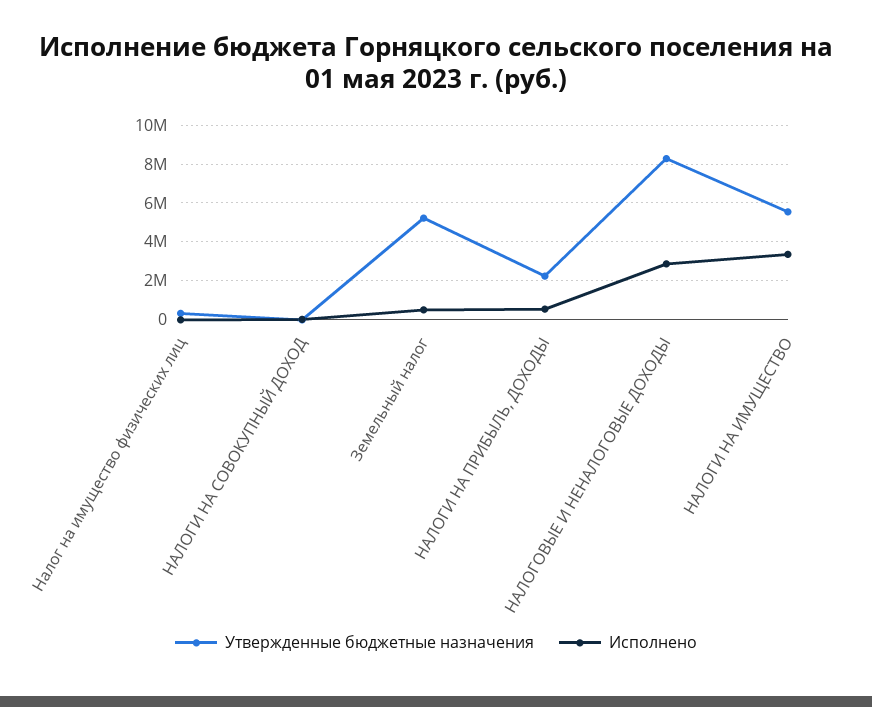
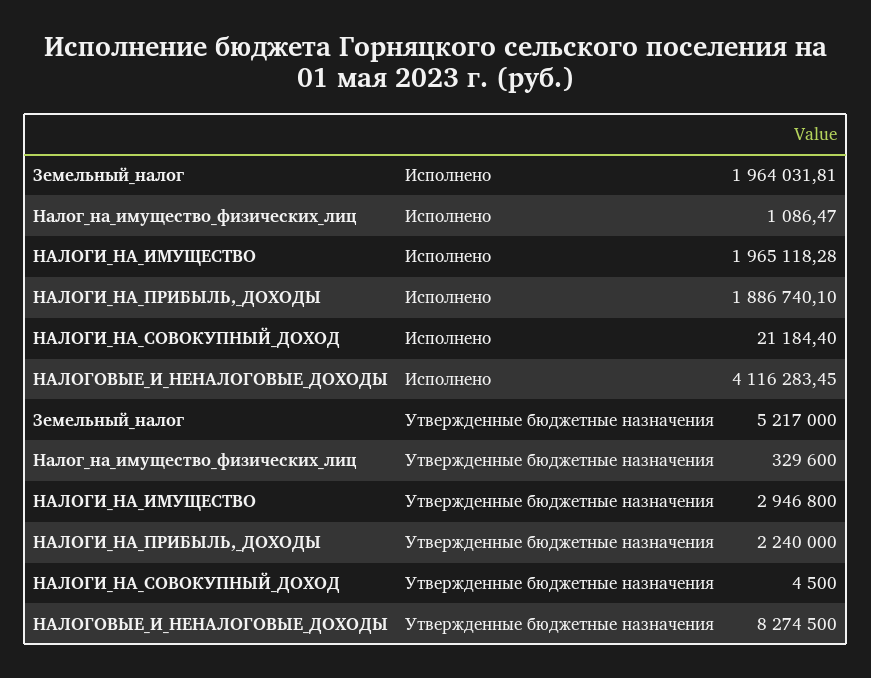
  {
    "Утвержденные бюджетные назначения": {
      "Налог на имущество физических лиц": 329600,
      "НАЛОГИ НА СОВОКУПНЫЙ ДОХОД": 4500,
      "Земельный налог": 5217000,
      "НАЛОГИ НА ПРИБЫЛЬ, ДОХОДЫ": 2240000,
      "НАЛОГОВЫЕ И НЕНАЛОГОВЫЕ ДОХОДЫ": 8274500,
-     "НАЛОГИ НА ИМУЩЕСТВО": 5500000
+     "НАЛОГИ НА ИМУЩЕСТВО": 2946800
    },
    "Исполнено": {
      "Налог на имущество физических лиц": 1086.47,
      "НАЛОГИ НА СОВОКУПНЫЙ ДОХОД": 21184.4,
-     "Земельный налог": 500000,
+     "Земельный налог": 1964031.81,
-     "НАЛОГИ НА ПРИБЫЛЬ, ДОХОДЫ": 500000,
+     "НАЛОГИ НА ПРИБЫЛЬ, ДОХОДЫ": 1886740.1,
-     "НАЛОГОВЫЕ И НЕНАЛОГОВЫЕ ДОХОДЫ": 3000000,
+     "НАЛОГОВЫЕ И НЕНАЛОГОВЫЕ ДОХОДЫ": 4116283.45,
-     "НАЛОГИ НА ИМУЩЕСТВО": 3500000
+     "НАЛОГИ НА ИМУЩЕСТВО": 1965118.28
    }
  }

